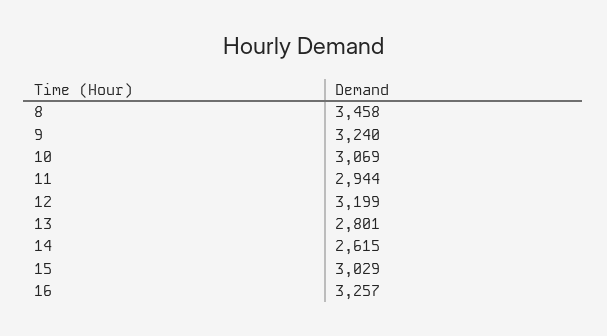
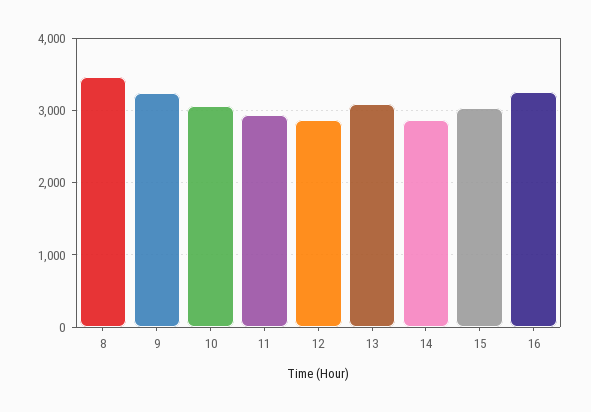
  {
    "8": 3458,
    "9": 3240,
    "10": 3069,
    "11": 2944,
-   "12": 3199,
+   "12": 2900,
-   "13": 2801,
+   "13": 3100,
-   "14": 2615,
+   "14": 2900,
    "15": 3029,
    "16": 3257
  }

